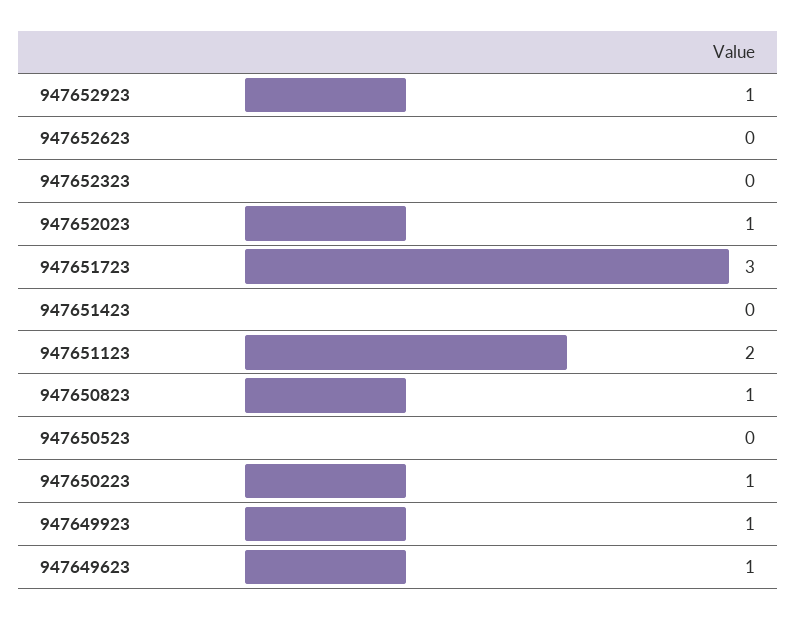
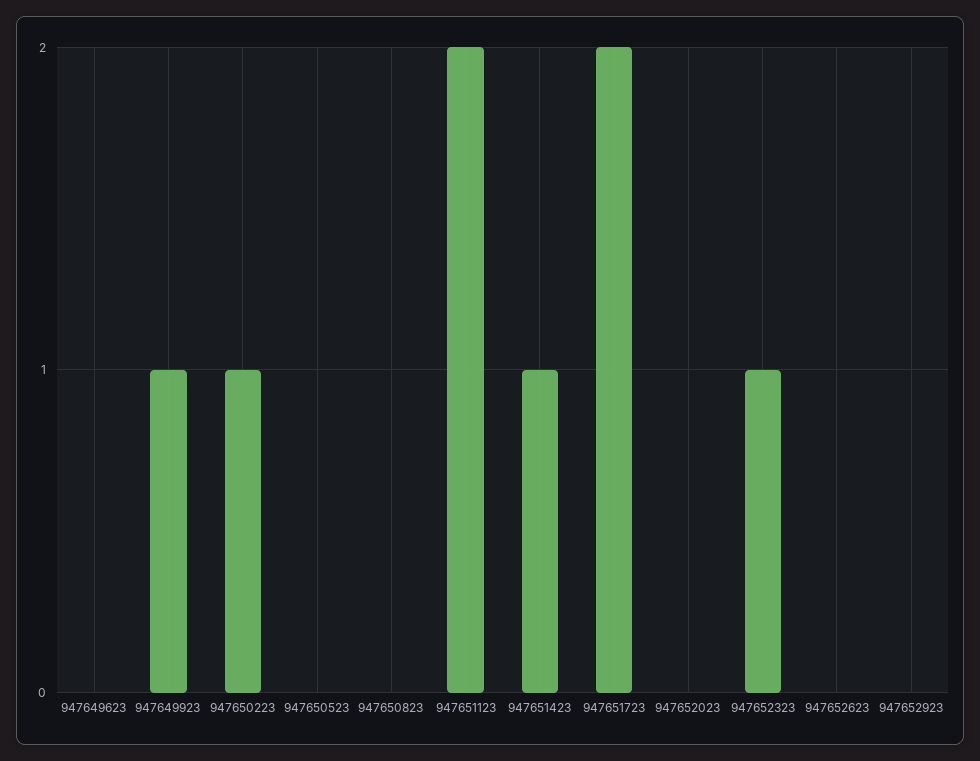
  {
-   "947652923": 1,
+   "947652923": 0,
    "947652623": 0,
-   "947652323": 0,
+   "947652323": 1,
-   "947652023": 1,
+   "947652023": 0,
-   "947651723": 3,
+   "947651723": 2,
-   "947651423": 0,
+   "947651423": 1,
    "947651123": 2,
-   "947650823": 1,
+   "947650823": 0,
    "947650523": 0,
    "947650223": 1,
    "947649923": 1,
-   "947649623": 1
+   "947649623": 0
  }

